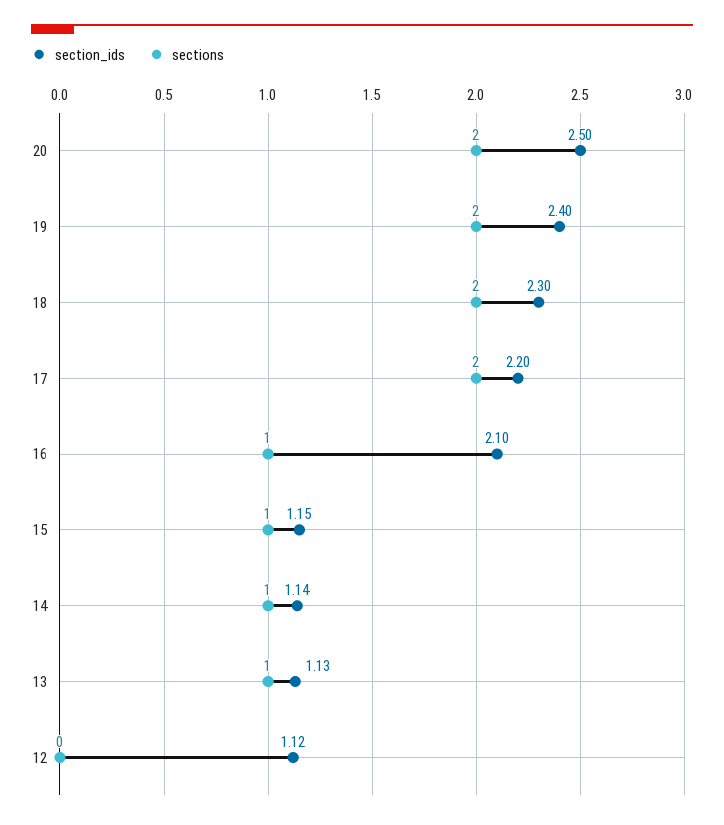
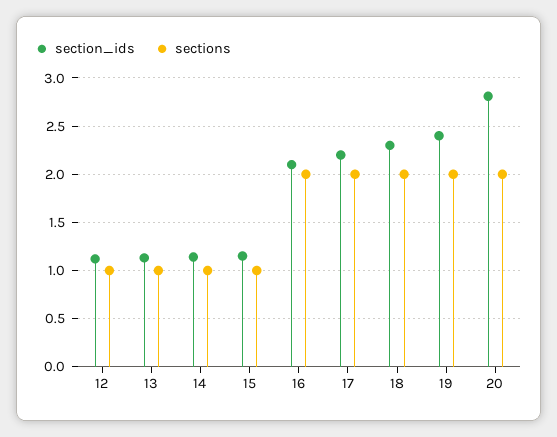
  {
    "section_ids": {
-     "20": 2.5,
+     "20": 2.8,
      "19": 2.4,
      "18": 2.3,
      "17": 2.2,
      "16": 2.1,
      "15": 1.15,
      "14": 1.14,
      "13": 1.13,
      "12": 1.12
    },
    "sections": {
      "20": 2,
      "19": 2,
      "18": 2,
      "17": 2,
-     "16": 1,
+     "16": 2,
      "15": 1,
      "14": 1,
      "13": 1,
-     "12": 0
+     "12": 1
    }
  }

